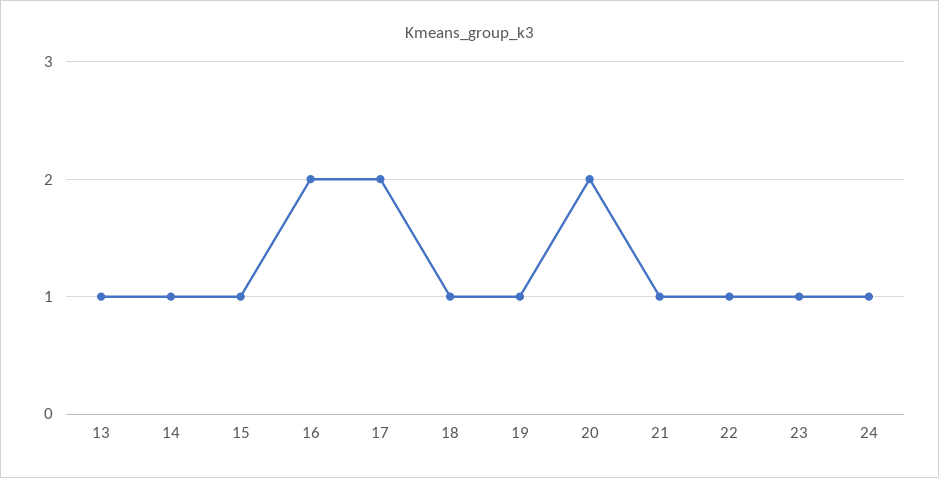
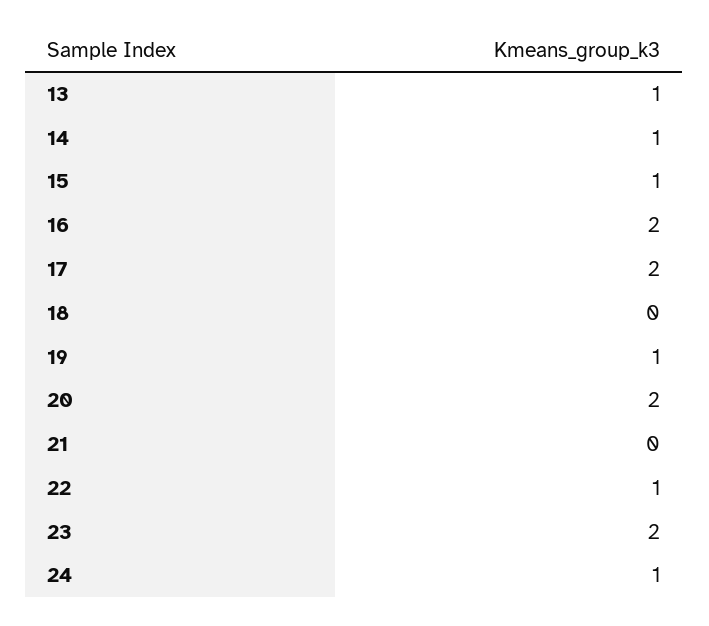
  {
    "13": 1,
    "14": 1,
    "15": 1,
    "16": 2,
    "17": 2,
-   "18": 1,
+   "18": 0,
    "19": 1,
    "20": 2,
-   "21": 1,
+   "21": 0,
    "22": 1,
-   "23": 1,
+   "23": 2,
    "24": 1
  }

